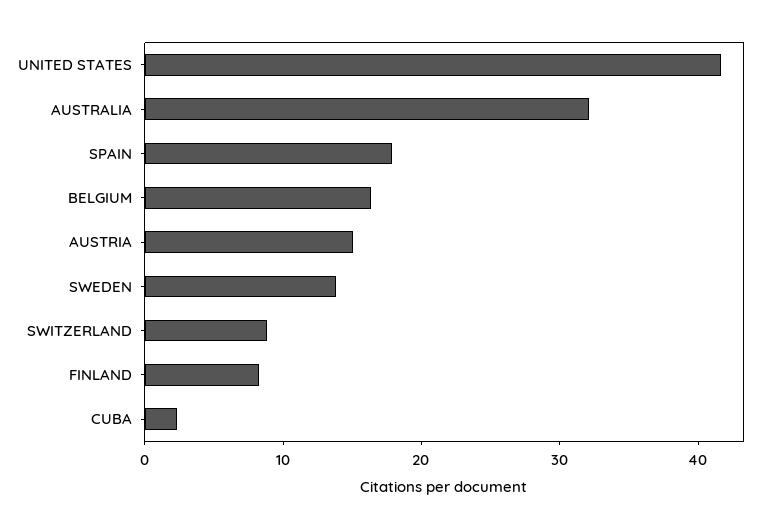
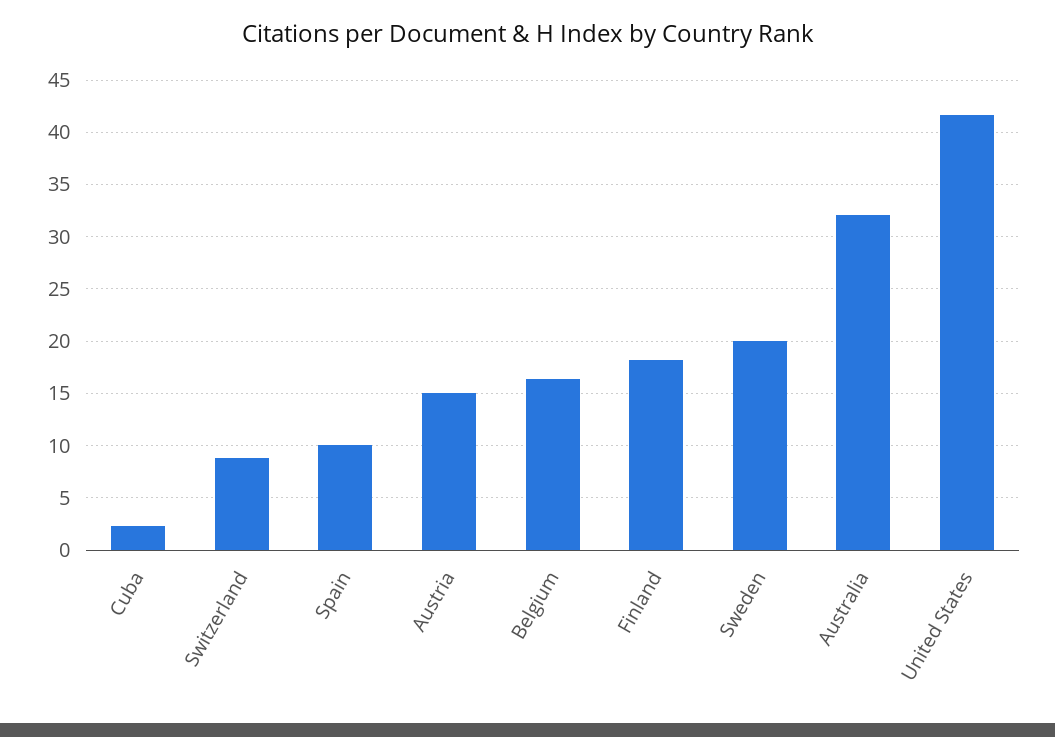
  {
    "UNITED STATES": 42,
    "AUSTRALIA": 32,
-   "SPAIN": 18,
+   "SPAIN": 10,
    "BELGIUM": 16,
    "AUSTRIA": 15,
-   "SWEDEN": 14,
+   "SWEDEN": 20,
    "SWITZERLAND": 9,
-   "FINLAND": 8,
+   "FINLAND": 18,
    "CUBA": 2
  }

